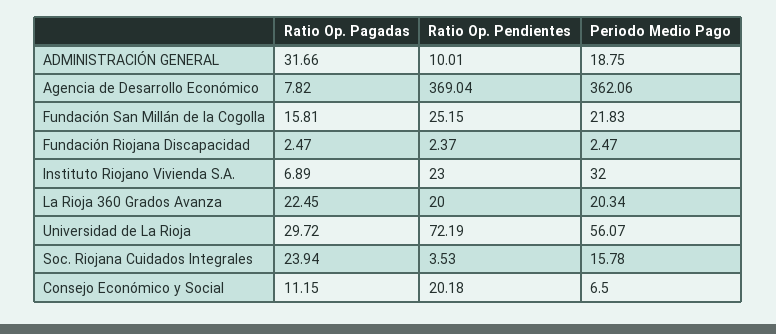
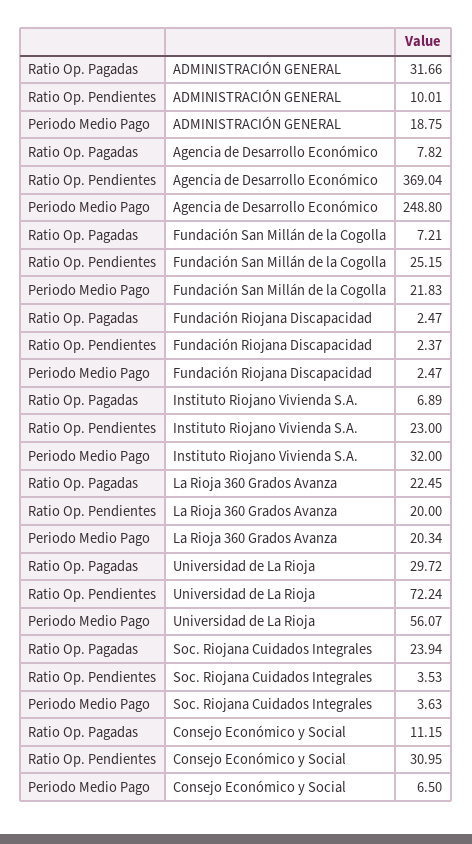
  {
    "Ratio Op. Pagadas": {
      "ADMINISTRACIÓN GENERAL": 31.66,
      "Agencia de Desarrollo Económico": 7.82,
-     "Fundación San Millán de la Cogolla": 15.81,
+     "Fundación San Millán de la Cogolla": 7.21,
      "Fundación Riojana Discapacidad": 2.47,
      "Instituto Riojano Vivienda S.A.": 6.89,
      "La Rioja 360 Grados Avanza": 22.45,
      "Universidad de La Rioja": 29.72,
      "Soc. Riojana Cuidados Integrales": 23.94,
      "Consejo Económico y Social": 11.15
    },
    "Ratio Op. Pendientes": {
      "ADMINISTRACIÓN GENERAL": 10.01,
      "Agencia de Desarrollo Económico": 369.04,
      "Fundación San Millán de la Cogolla": 25.15,
      "Fundación Riojana Discapacidad": 2.37,
      "Instituto Riojano Vivienda S.A.": 23,
      "La Rioja 360 Grados Avanza": 20,
-     "Universidad de La Rioja": 72.19,
+     "Universidad de La Rioja": 72.24,
      "Soc. Riojana Cuidados Integrales": 3.53,
-     "Consejo Económico y Social": 20.18
+     "Consejo Económico y Social": 30.95
    },
    "Periodo Medio Pago": {
      "ADMINISTRACIÓN GENERAL": 18.75,
-     "Agencia de Desarrollo Económico": 362.06,
+     "Agencia de Desarrollo Económico": 248.8,
      "Fundación San Millán de la Cogolla": 21.83,
      "Fundación Riojana Discapacidad": 2.47,
      "Instituto Riojano Vivienda S.A.": 32,
      "La Rioja 360 Grados Avanza": 20.34,
      "Universidad de La Rioja": 56.07,
-     "Soc. Riojana Cuidados Integrales": 15.78,
+     "Soc. Riojana Cuidados Integrales": 3.63,
      "Consejo Económico y Social": 6.5
    }
  }

